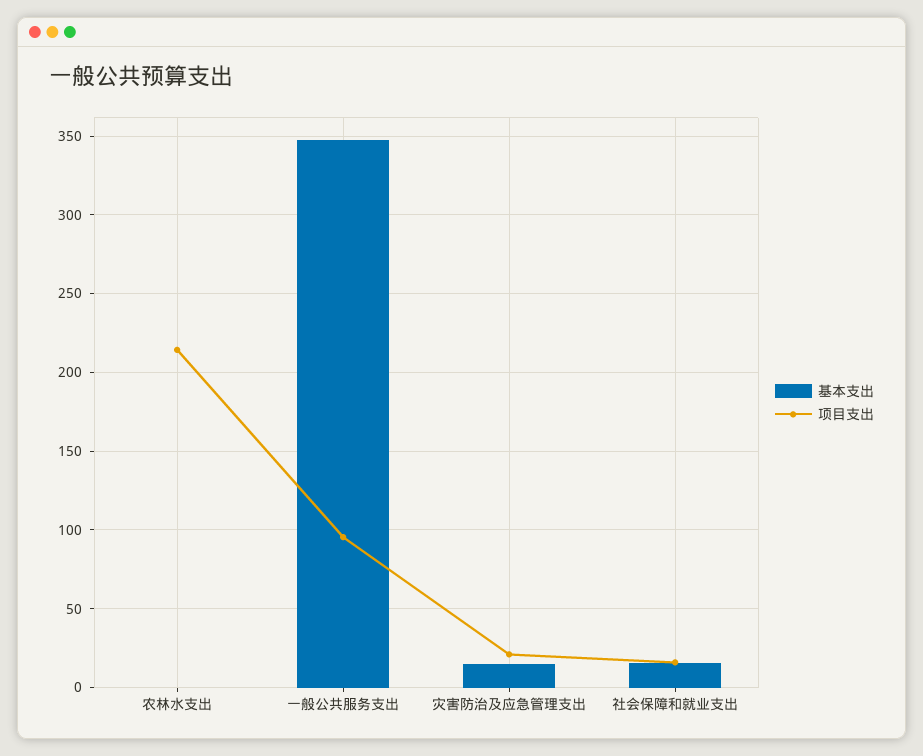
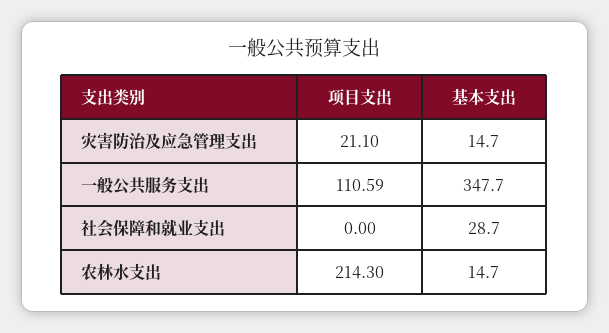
  {
    "基本支出": {
-     "农林水支出": 0,
+     "农林水支出": 14.7,
      "一般公共服务支出": 347.7,
      "灾害防治及应急管理支出": 14.7,
-     "社会保障和就业支出": 15
+     "社会保障和就业支出": 28.7
    },
    "项目支出": {
      "农林水支出": 214.3,
-     "一般公共服务支出": 95,
+     "一般公共服务支出": 110.59,
      "灾害防治及应急管理支出": 21.1,
-     "社会保障和就业支出": 15
+     "社会保障和就业支出": 0
    }
  }

